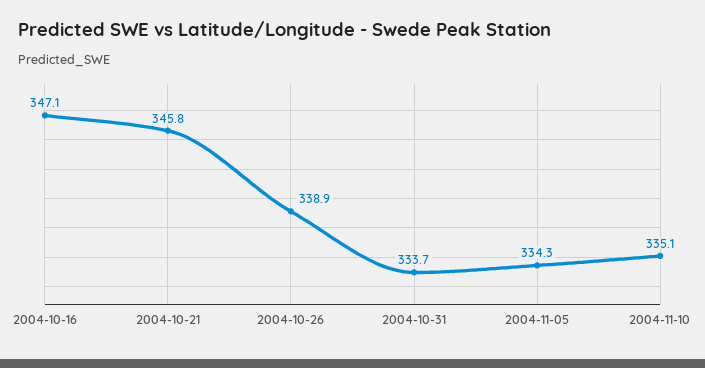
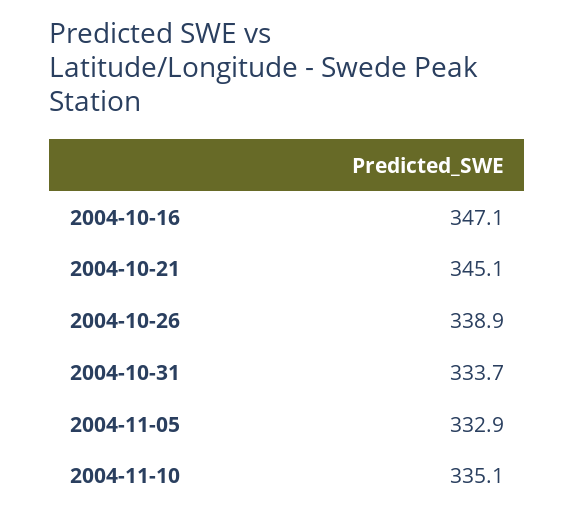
  {
    "2004-10-16": 347.1,
-   "2004-10-21": 345.8,
+   "2004-10-21": 345.1,
    "2004-10-26": 338.9,
    "2004-10-31": 333.7,
-   "2004-11-05": 334.3,
+   "2004-11-05": 332.9,
    "2004-11-10": 335.1
  }

